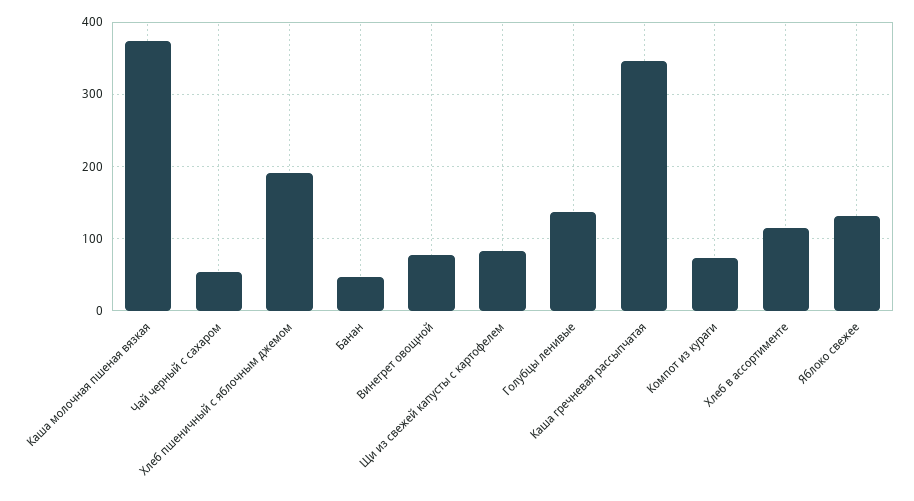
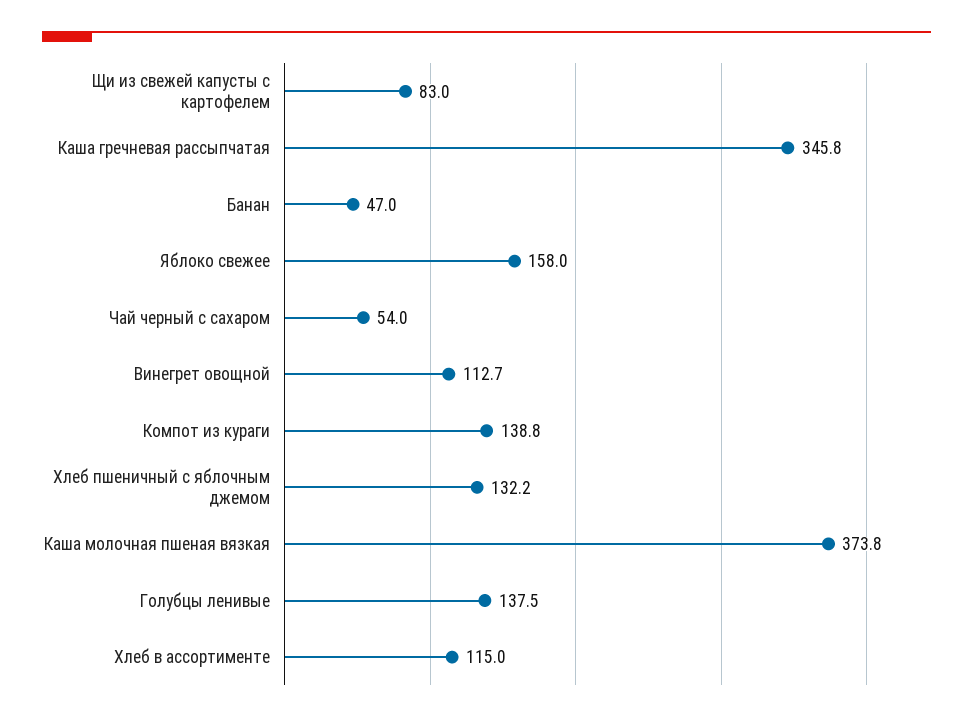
  {
    "Каша молочная пшеная вязкая": 373.8,
    "Чай черный с сахаром": 54,
-   "Хлеб пшеничный с яблочным джемом": 190,
+   "Хлеб пшеничный с яблочным джемом": 132.2,
    "Банан": 47,
-   "Винегрет овощной": 80,
+   "Винегрет овощной": 112.7,
    "Щи из свежей капусты с картофелем": 83,
    "Голубцы ленивые": 137.5,
    "Каша гречневая рассыпчатая": 345.8,
-   "Компот из кураги": 70,
+   "Компот из кураги": 138.8,
    "Хлеб в ассортименте": 115,
-   "Яблоко свежее": 130
+   "Яблоко свежее": 158
  }

